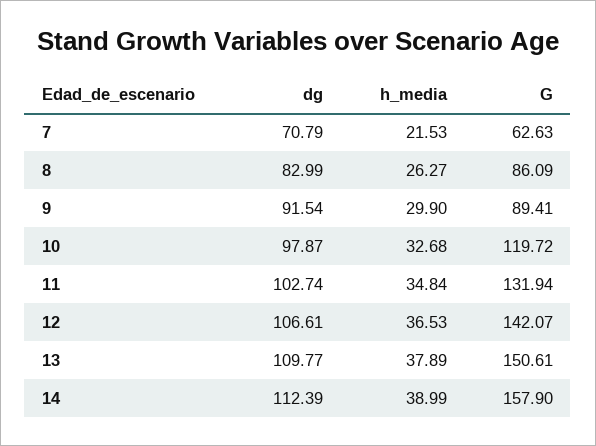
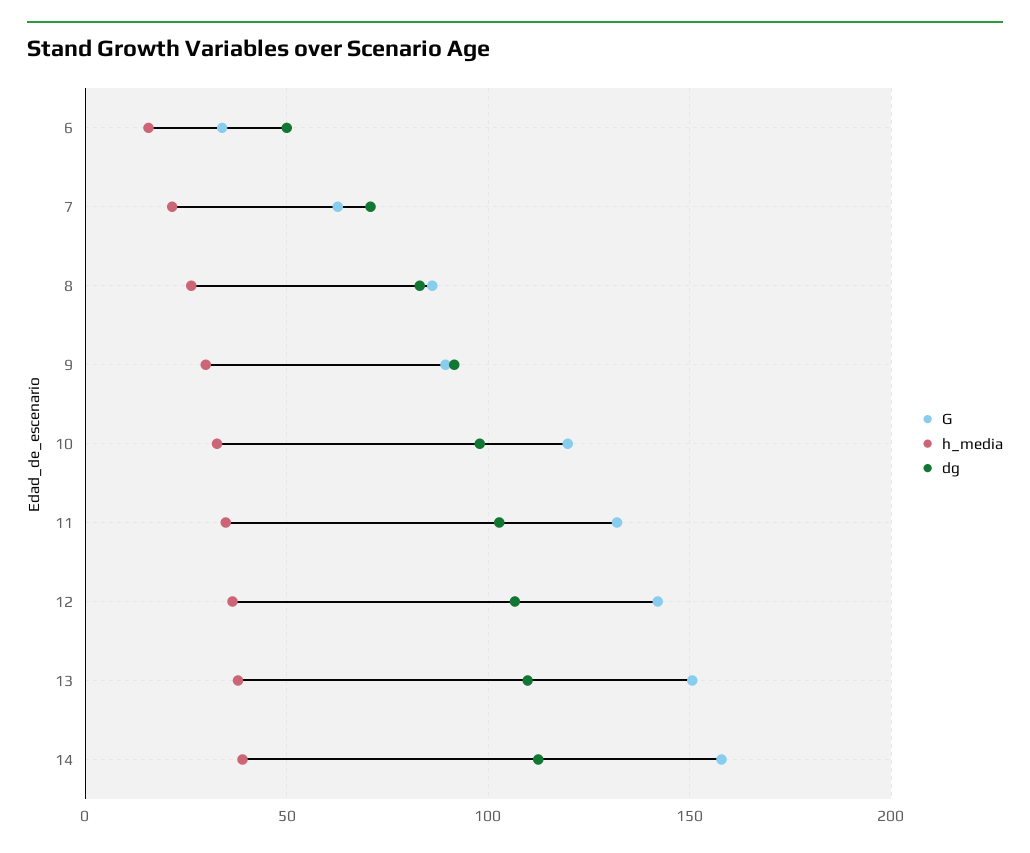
  {
    "dg": {
      "7": 70.79,
      "8": 82.99,
      "9": 91.54,
      "10": 97.87,
      "11": 102.74,
      "12": 106.61,
      "13": 109.77,
-     "14": 112.39
+     "14": 112.39,
+     "6": 50
    },
    "h_media": {
      "7": 21.53,
      "8": 26.27,
      "9": 29.9,
      "10": 32.68,
      "11": 34.84,
      "12": 36.53,
      "13": 37.89,
-     "14": 38.99
+     "14": 38.99,
+     "6": 15
    },
    "G": {
      "7": 62.63,
      "8": 86.09,
      "9": 89.41,
      "10": 119.72,
      "11": 131.94,
      "12": 142.07,
      "13": 150.61,
-     "14": 157.9
+     "14": 157.9,
+     "6": 35
    }
  }

